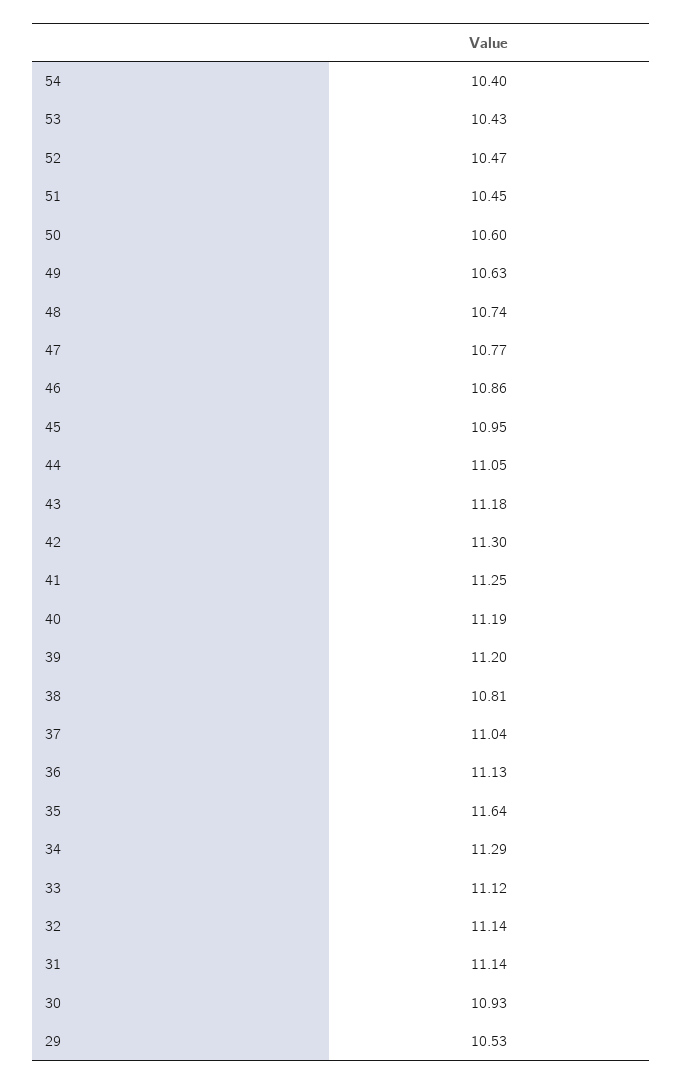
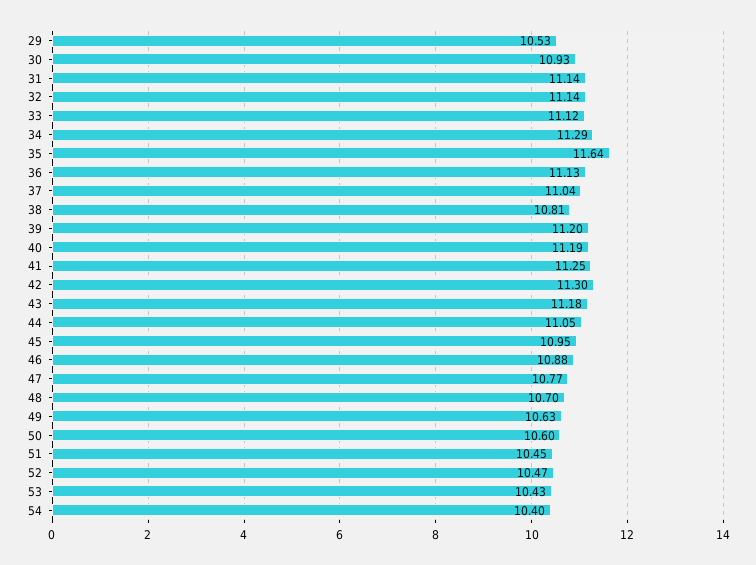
  {
    "54": 10.4,
    "53": 10.43,
    "52": 10.47,
    "51": 10.45,
    "50": 10.6,
    "49": 10.63,
-   "48": 10.74,
+   "48": 10.7,
    "47": 10.77,
-   "46": 10.86,
+   "46": 10.88,
    "45": 10.95,
    "44": 11.05,
    "43": 11.18,
    "42": 11.3,
    "41": 11.25,
    "40": 11.19,
    "39": 11.2,
    "38": 10.81,
    "37": 11.04,
    "36": 11.13,
    "35": 11.64,
    "34": 11.29,
    "33": 11.12,
    "32": 11.14,
    "31": 11.14,
    "30": 10.93,
    "29": 10.53
  }

